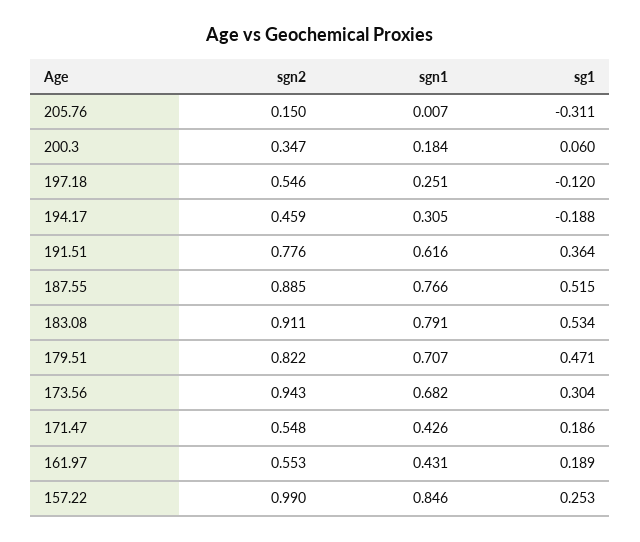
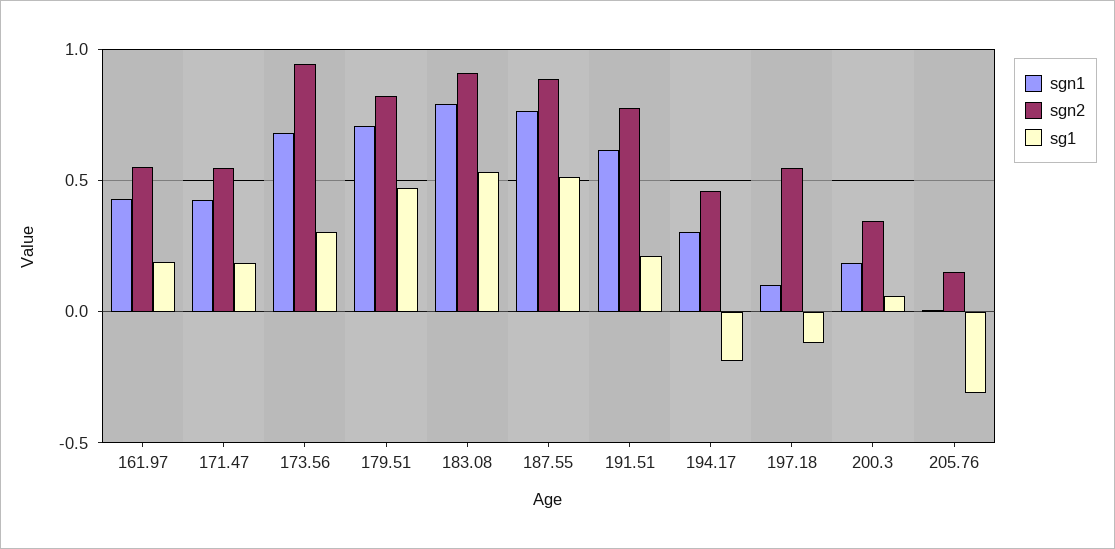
  {
    "sgn2": {
      "205.76": 0.15,
      "200.3": 0.347,
      "197.18": 0.546,
      "194.17": 0.459,
      "191.51": 0.776,
      "187.55": 0.885,
      "183.08": 0.911,
      "179.51": 0.822,
      "173.56": 0.943,
      "171.47": 0.548,
-     "161.97": 0.553,
+     "161.97": 0.553
-     "157.22": 0.99
    },
    "sgn1": {
      "205.76": 0.007,
      "200.3": 0.184,
-     "197.18": 0.251,
+     "197.18": 0.1,
      "194.17": 0.305,
      "191.51": 0.616,
      "187.55": 0.766,
      "183.08": 0.791,
      "179.51": 0.707,
      "173.56": 0.682,
      "171.47": 0.426,
-     "161.97": 0.431,
+     "161.97": 0.431
-     "157.22": 0.846
    },
    "sg1": {
      "205.76": -0.311,
      "200.3": 0.06,
      "197.18": -0.12,
      "194.17": -0.188,
-     "191.51": 0.364,
+     "191.51": 0.2,
      "187.55": 0.515,
      "183.08": 0.534,
      "179.51": 0.471,
      "173.56": 0.304,
      "171.47": 0.186,
-     "161.97": 0.189,
+     "161.97": 0.189
-     "157.22": 0.253
    }
  }

